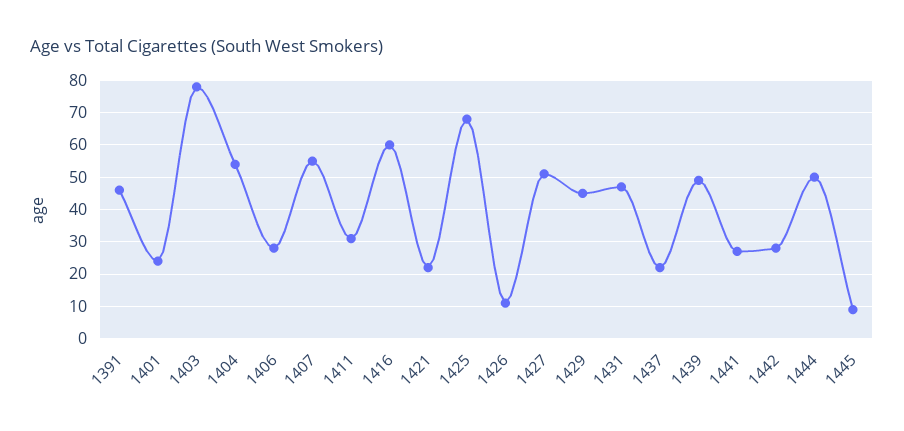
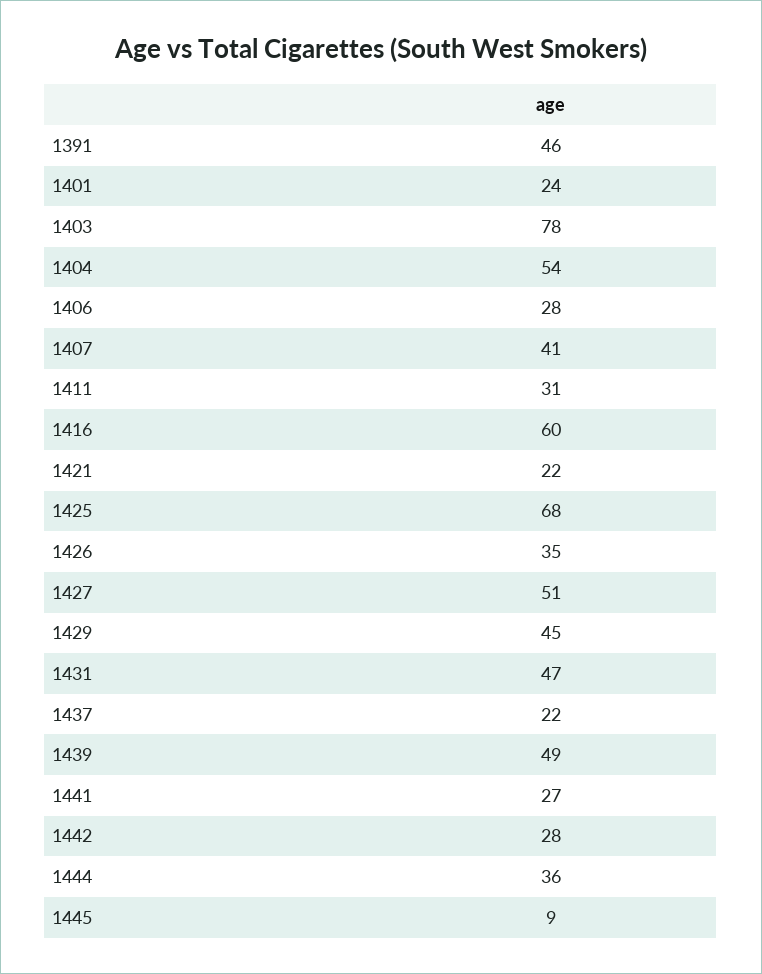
  {
    "1391": 46,
    "1401": 24,
    "1403": 78,
    "1404": 54,
    "1406": 28,
-   "1407": 55,
+   "1407": 41,
    "1411": 31,
    "1416": 60,
    "1421": 22,
    "1425": 68,
-   "1426": 10,
+   "1426": 35,
    "1427": 51,
    "1429": 45,
    "1431": 47,
    "1437": 22,
    "1439": 49,
    "1441": 27,
    "1442": 28,
-   "1444": 50,
+   "1444": 36,
    "1445": 9
  }

